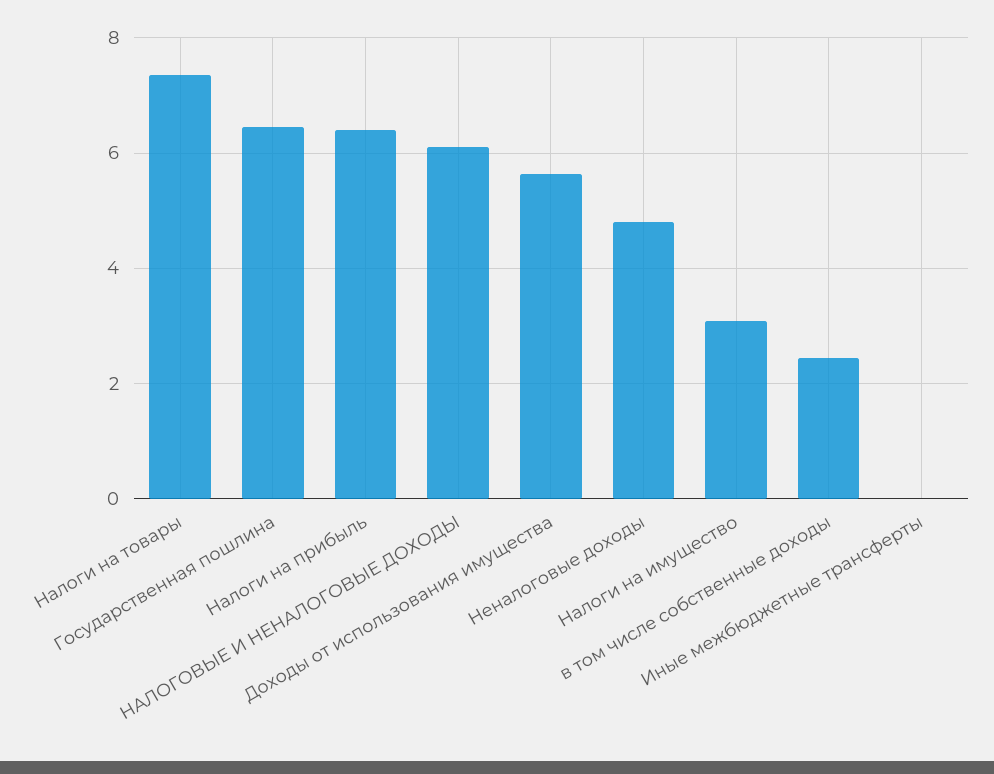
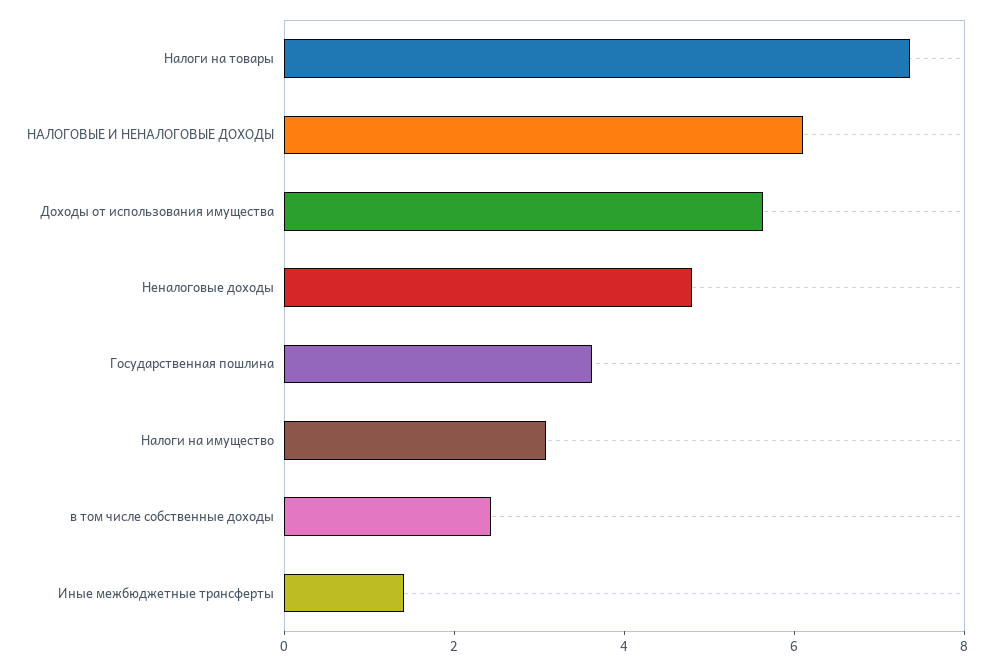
  {
    "Налоги на товары": 7.4,
-   "Государственная пошлина": 6.4,
+   "Государственная пошлина": 3.5,
-   "Налоги на прибыль": 6.4,
    "НАЛОГОВЫЕ И НЕНАЛОГОВЫЕ ДОХОДЫ": 6.2,
    "Доходы от использования имущества": 5.6,
    "Неналоговые доходы": 4.8,
    "Налоги на имущество": 3,
    "в том числе собственные доходы": 2.4,
-   "Иные межбюджетные трансферты": 0
+   "Иные межбюджетные трансферты": 1.5
  }

